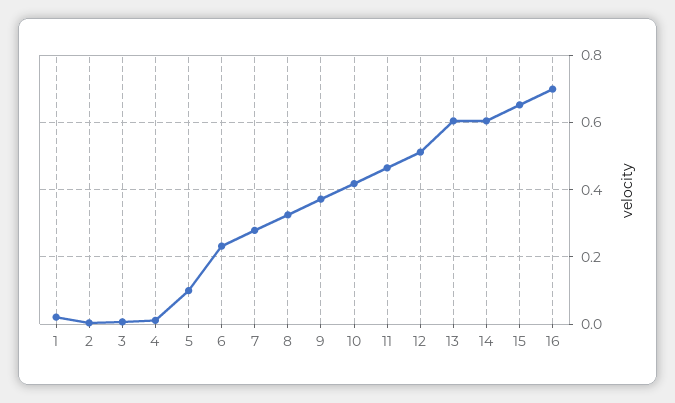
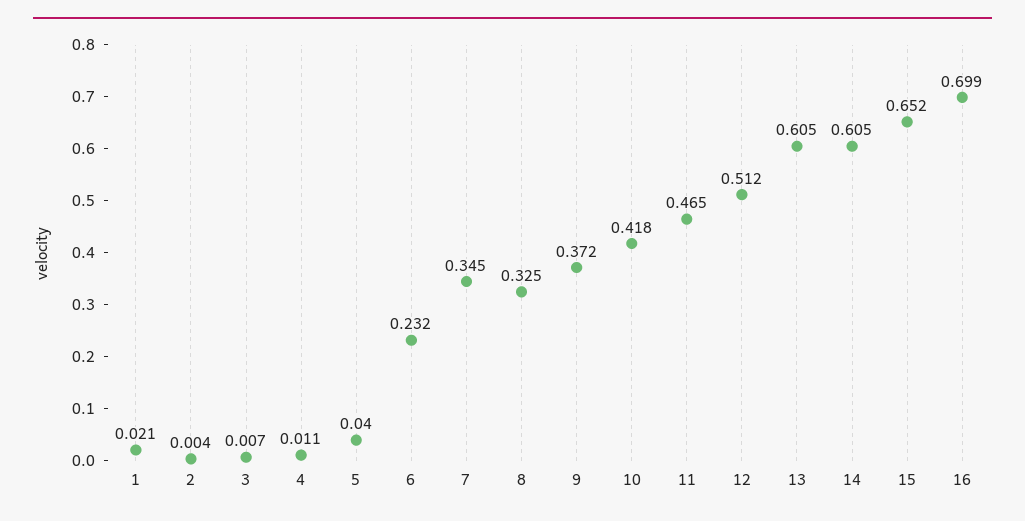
  {
    "1": 0.021,
    "2": 0.004,
    "3": 0.007,
    "4": 0.011,
-   "5": 0.1,
+   "5": 0.04,
    "6": 0.232,
-   "7": 0.28,
+   "7": 0.345,
    "8": 0.325,
    "9": 0.372,
    "10": 0.418,
    "11": 0.465,
    "12": 0.512,
    "13": 0.605,
    "14": 0.605,
    "15": 0.652,
    "16": 0.699
  }

